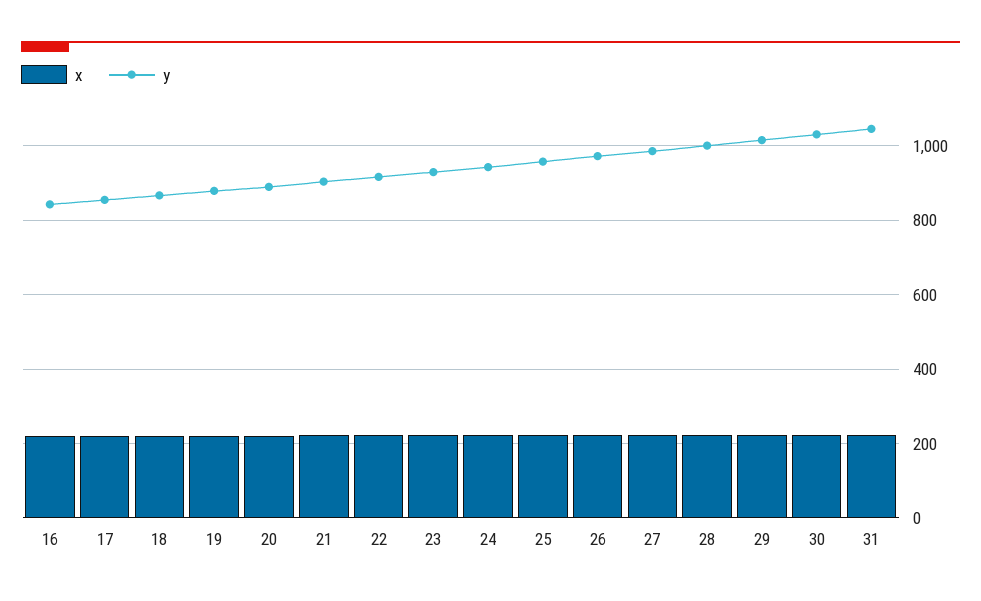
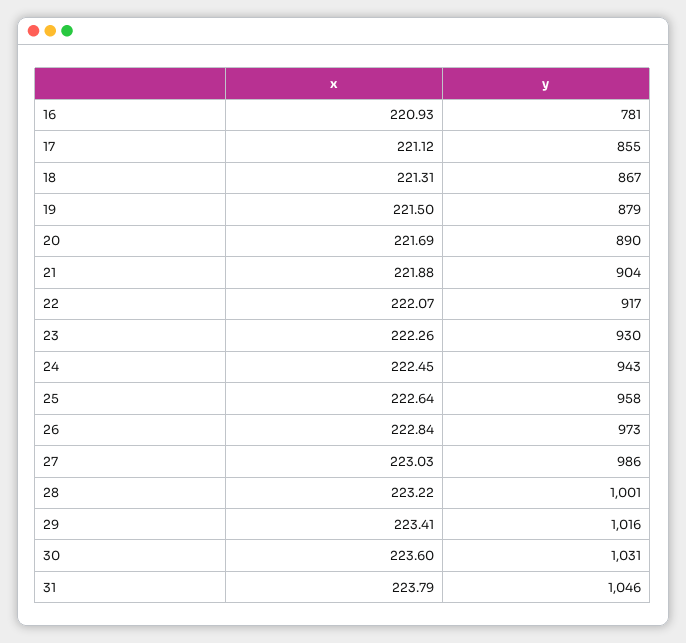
  {
    "x": {
      "16": 220.93,
      "17": 221.12,
      "18": 221.31,
      "19": 221.5,
      "20": 221.69,
      "21": 221.88,
      "22": 222.07,
      "23": 222.26,
      "24": 222.45,
      "25": 222.64,
      "26": 222.84,
      "27": 223.03,
      "28": 223.22,
      "29": 223.41,
      "30": 223.6,
      "31": 223.79
    },
    "y": {
-     "16": 840,
+     "16": 781,
      "17": 855,
      "18": 867,
      "19": 879,
      "20": 890,
      "21": 904,
      "22": 917,
      "23": 930,
      "24": 943,
      "25": 958,
      "26": 973,
      "27": 986,
      "28": 1001,
      "29": 1016,
      "30": 1031,
      "31": 1046
    }
  }

